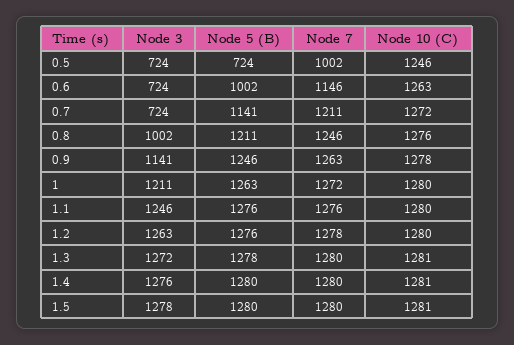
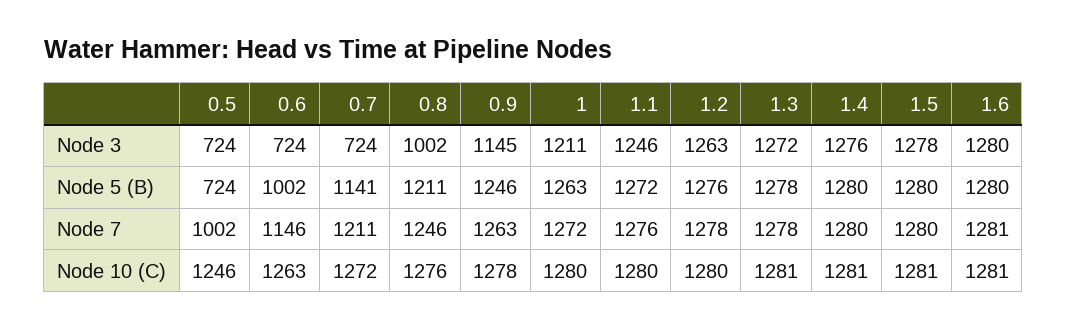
  {
    "Node 3": {
      "0.5": 724,
      "0.6": 724,
      "0.7": 724,
      "0.8": 1002,
-     "0.9": 1141,
+     "0.9": 1145,
      "1": 1211,
      "1.1": 1246,
      "1.2": 1263,
      "1.3": 1272,
      "1.4": 1276,
-     "1.5": 1278
+     "1.5": 1278,
+     "1.6": 1280
    },
    "Node 5 (B)": {
      "0.5": 724,
      "0.6": 1002,
      "0.7": 1141,
      "0.8": 1211,
      "0.9": 1246,
      "1": 1263,
-     "1.1": 1276,
+     "1.1": 1272,
      "1.2": 1276,
      "1.3": 1278,
      "1.4": 1280,
-     "1.5": 1280
+     "1.5": 1280,
+     "1.6": 1280
    },
    "Node 7": {
      "0.5": 1002,
      "0.6": 1146,
      "0.7": 1211,
      "0.8": 1246,
      "0.9": 1263,
      "1": 1272,
      "1.1": 1276,
      "1.2": 1278,
-     "1.3": 1280,
+     "1.3": 1278,
      "1.4": 1280,
-     "1.5": 1280
+     "1.5": 1280,
+     "1.6": 1281
    },
    "Node 10 (C)": {
      "0.5": 1246,
      "0.6": 1263,
      "0.7": 1272,
      "0.8": 1276,
      "0.9": 1278,
      "1": 1280,
      "1.1": 1280,
      "1.2": 1280,
      "1.3": 1281,
      "1.4": 1281,
-     "1.5": 1281
+     "1.5": 1281,
+     "1.6": 1281
    }
  }

